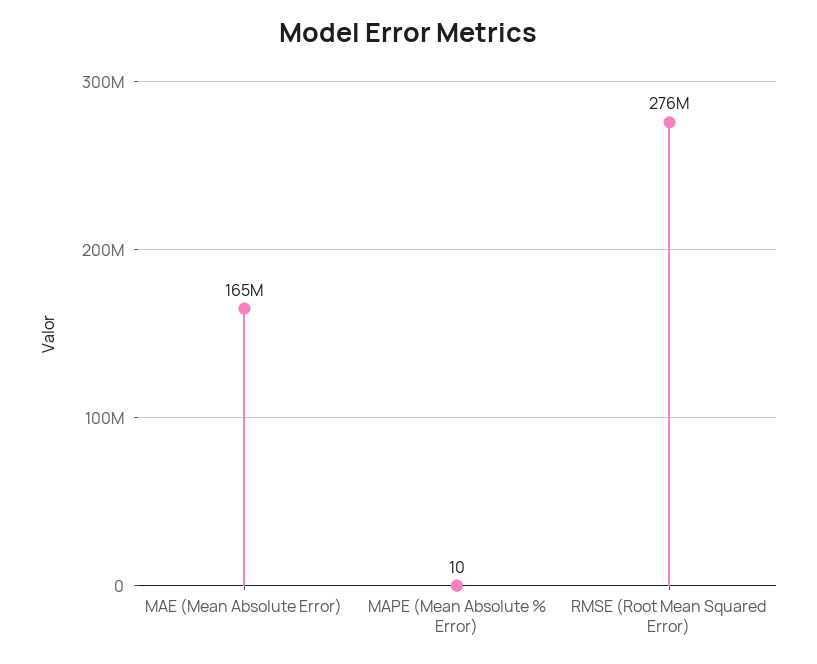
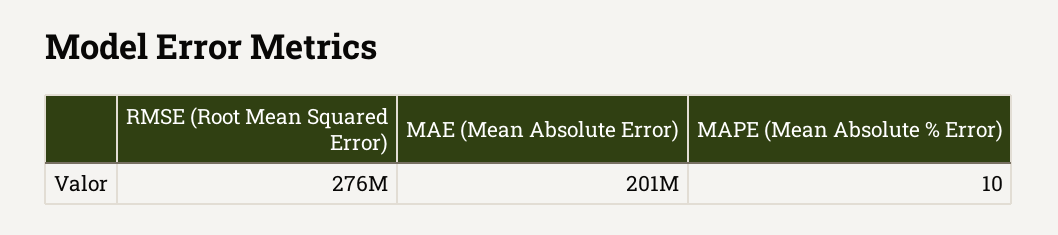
  {
-   "MAE (Mean Absolute Error)": 165000000,
+   "MAE (Mean Absolute Error)": 201000000,
    "MAPE (Mean Absolute % Error)": 10,
    "RMSE (Root Mean Squared Error)": 276000000
  }

